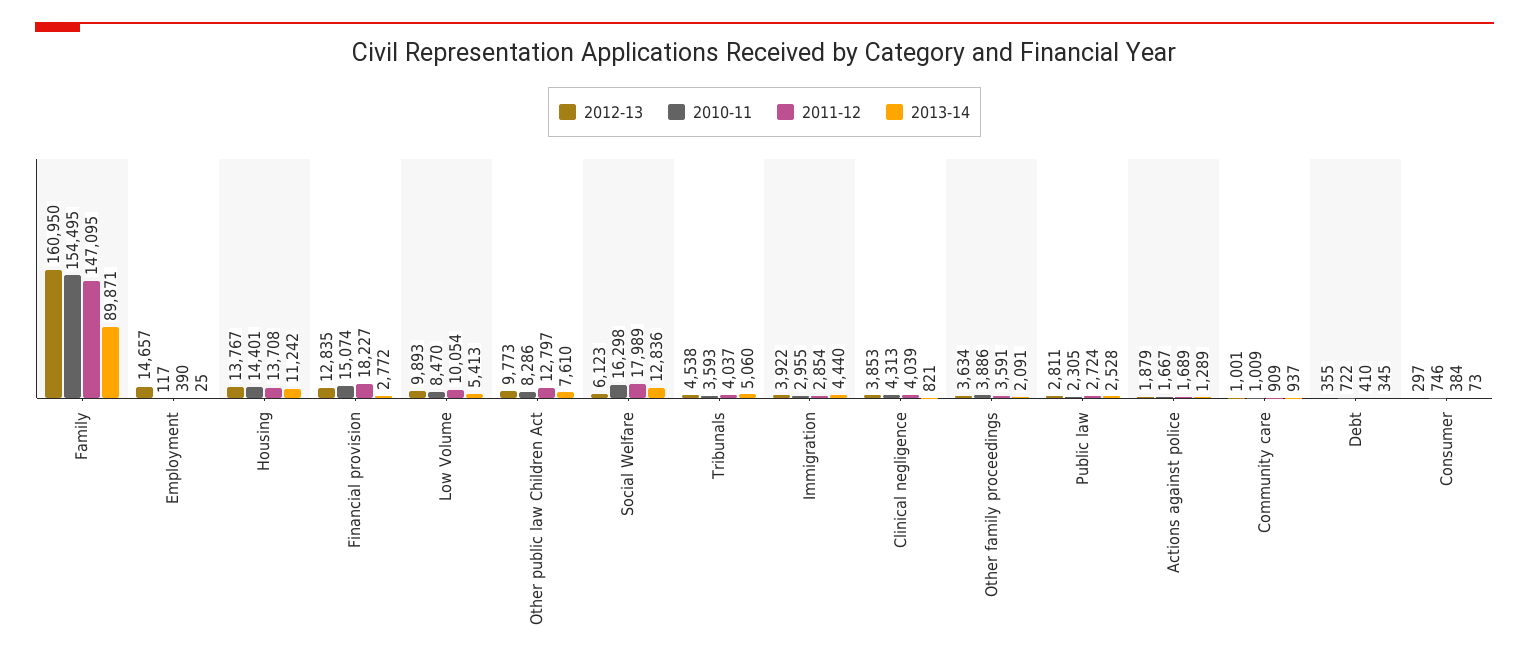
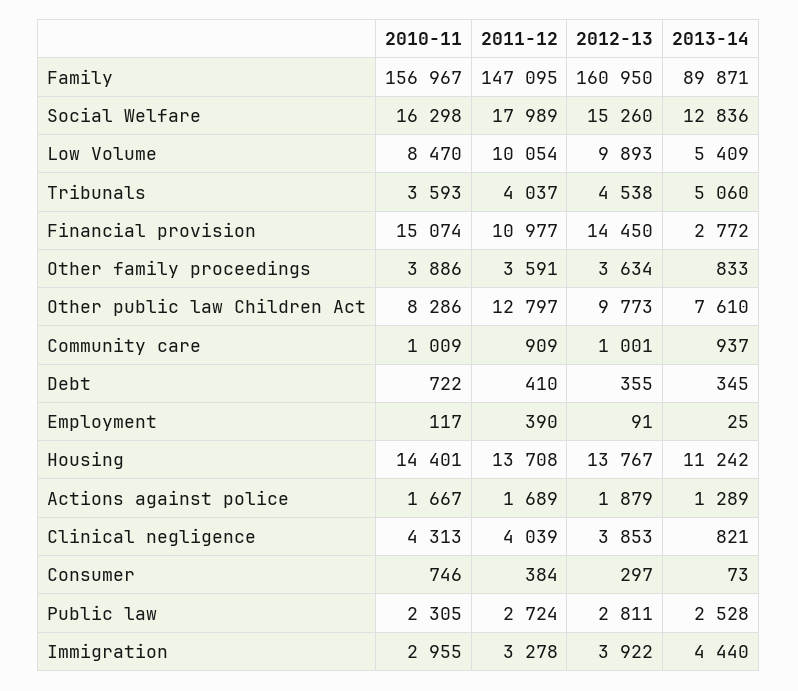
  {
    "2012-13": {
      "Family": 160950,
-     "Employment": 14657,
+     "Employment": 91,
      "Housing": 13767,
-     "Financial provision": 12835,
+     "Financial provision": 14450,
      "Low Volume": 9893,
      "Other public law Children Act": 9773,
-     "Social Welfare": 6123,
+     "Social Welfare": 15260,
      "Tribunals": 4538,
      "Immigration": 3922,
      "Clinical negligence": 3853,
      "Other family proceedings": 3634,
      "Public law": 2811,
      "Actions against police": 1879,
      "Community care": 1001,
      "Debt": 355,
      "Consumer": 297
    },
    "2010-11": {
-     "Family": 154495,
+     "Family": 156967,
      "Employment": 117,
      "Housing": 14401,
      "Financial provision": 15074,
      "Low Volume": 8470,
      "Other public law Children Act": 8286,
      "Social Welfare": 16298,
      "Tribunals": 3593,
      "Immigration": 2955,
      "Clinical negligence": 4313,
      "Other family proceedings": 3886,
      "Public law": 2305,
      "Actions against police": 1667,
      "Community care": 1009,
      "Debt": 722,
      "Consumer": 746
    },
    "2011-12": {
      "Family": 147095,
      "Employment": 390,
      "Housing": 13708,
-     "Financial provision": 18227,
+     "Financial provision": 10977,
      "Low Volume": 10054,
      "Other public law Children Act": 12797,
      "Social Welfare": 17989,
      "Tribunals": 4037,
-     "Immigration": 2854,
+     "Immigration": 3278,
      "Clinical negligence": 4039,
      "Other family proceedings": 3591,
      "Public law": 2724,
      "Actions against police": 1689,
      "Community care": 909,
      "Debt": 410,
      "Consumer": 384
    },
    "2013-14": {
      "Family": 89871,
      "Employment": 25,
      "Housing": 11242,
      "Financial provision": 2772,
-     "Low Volume": 5413,
+     "Low Volume": 5409,
      "Other public law Children Act": 7610,
      "Social Welfare": 12836,
      "Tribunals": 5060,
      "Immigration": 4440,
      "Clinical negligence": 821,
-     "Other family proceedings": 2091,
+     "Other family proceedings": 833,
      "Public law": 2528,
      "Actions against police": 1289,
      "Community care": 937,
      "Debt": 345,
      "Consumer": 73
    }
  }

